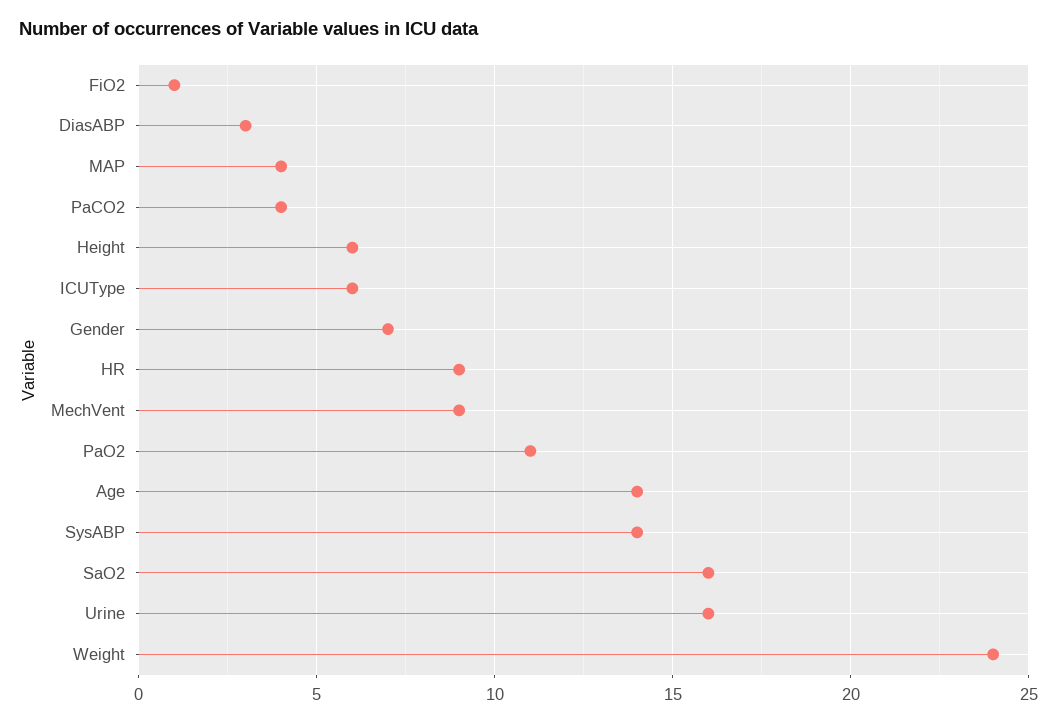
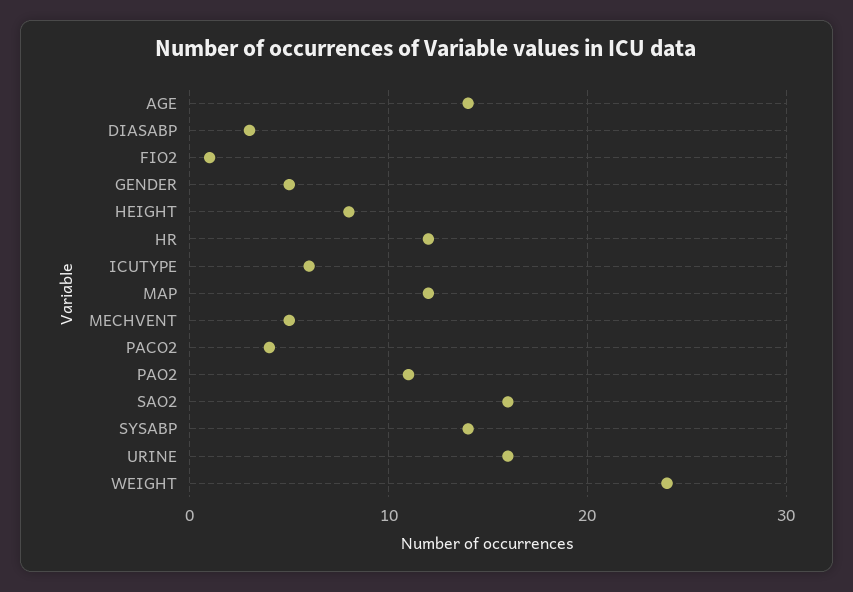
  {
    "FiO2": 1,
    "DiasABP": 3,
-   "MAP": 4,
+   "MAP": 12,
    "PaCO2": 4,
-   "Height": 6,
+   "Height": 8,
    "ICUType": 6,
-   "Gender": 7,
+   "Gender": 5,
-   "HR": 9,
+   "HR": 12,
-   "MechVent": 9,
+   "MechVent": 5,
    "PaO2": 11,
    "Age": 14,
    "SysABP": 14,
    "SaO2": 16,
    "Urine": 16,
    "Weight": 24
  }

